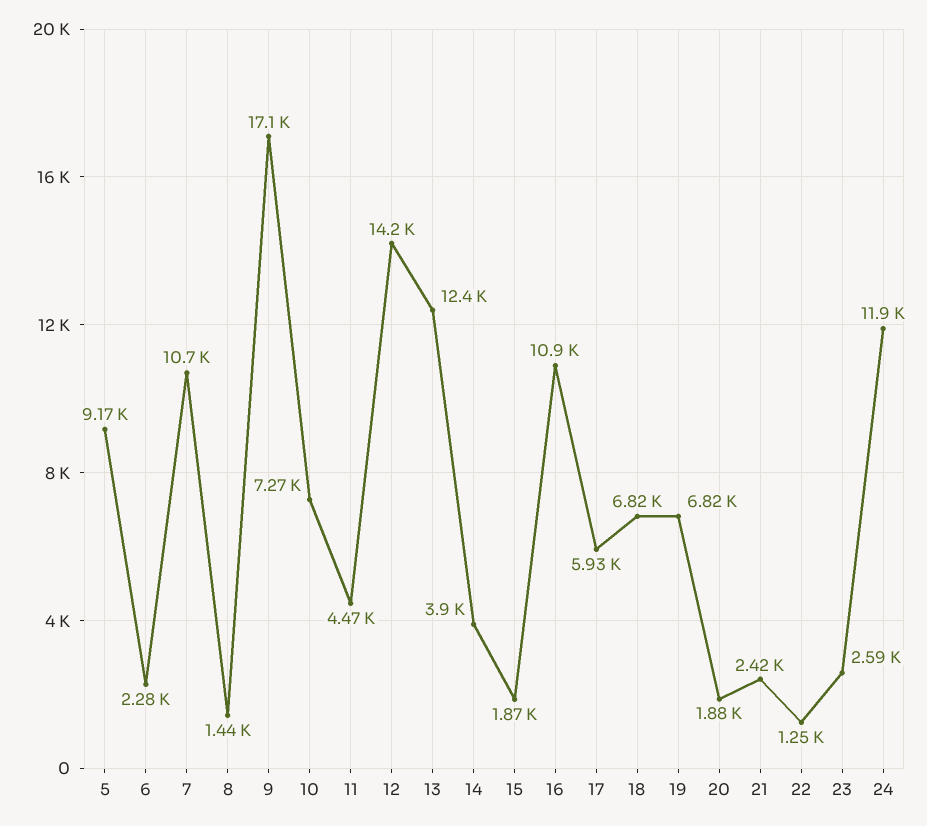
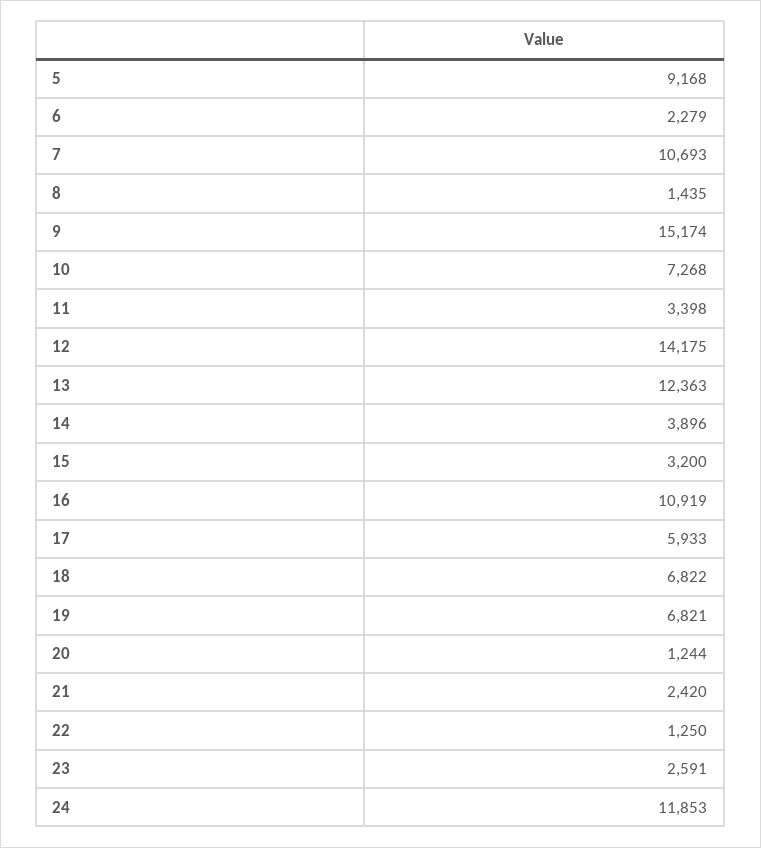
  {
    "5": 9168,
    "6": 2279,
    "7": 10693,
    "8": 1435,
-   "9": 17100,
+   "9": 15174,
    "10": 7268,
-   "11": 4470,
+   "11": 3398,
    "12": 14175,
    "13": 12363,
    "14": 3896,
-   "15": 1870,
+   "15": 3200,
    "16": 10919,
    "17": 5933,
    "18": 6822,
    "19": 6821,
-   "20": 1880,
+   "20": 1244,
    "21": 2420,
    "22": 1250,
    "23": 2591,
    "24": 11853
  }

